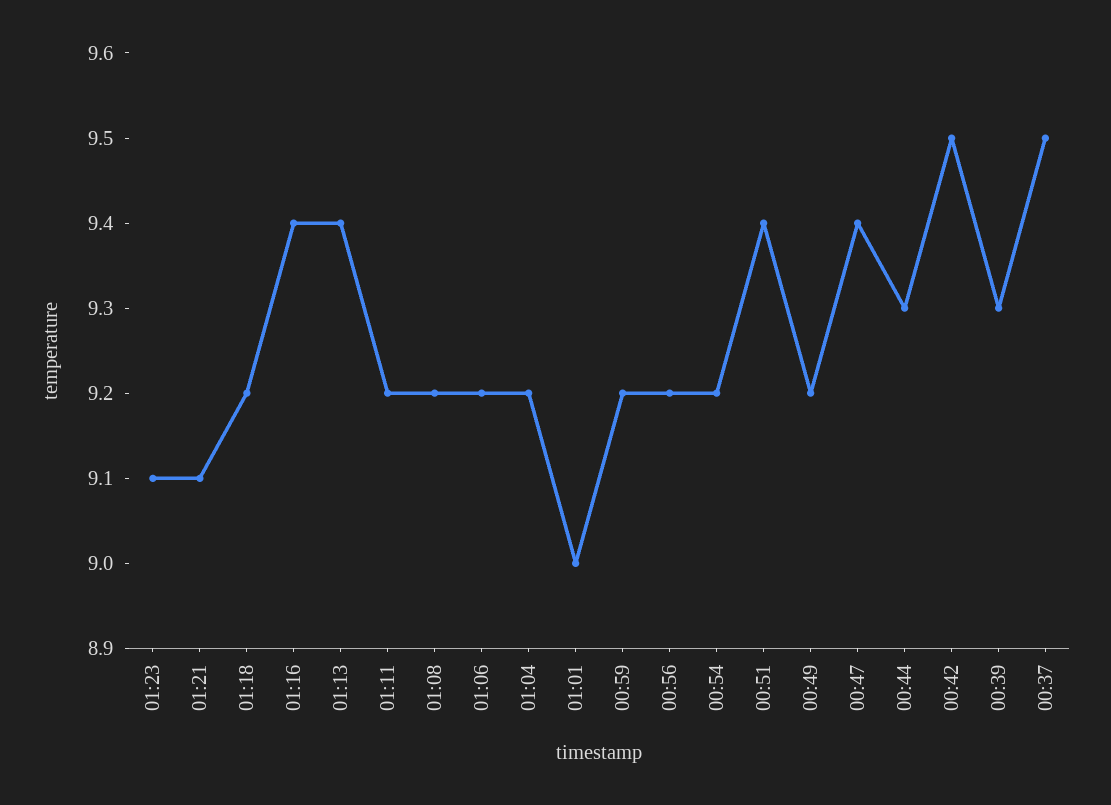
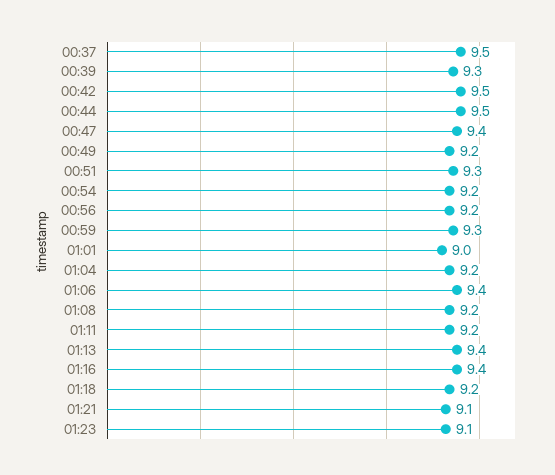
  {
    "01:23": 9.1,
    "01:21": 9.1,
    "01:18": 9.2,
    "01:16": 9.4,
    "01:13": 9.4,
    "01:11": 9.2,
    "01:08": 9.2,
-   "01:06": 9.2,
+   "01:06": 9.4,
    "01:04": 9.2,
    "01:01": 9,
-   "00:59": 9.2,
+   "00:59": 9.3,
    "00:56": 9.2,
    "00:54": 9.2,
-   "00:51": 9.4,
+   "00:51": 9.3,
    "00:49": 9.2,
    "00:47": 9.4,
-   "00:44": 9.3,
+   "00:44": 9.5,
    "00:42": 9.5,
    "00:39": 9.3,
    "00:37": 9.5
  }

